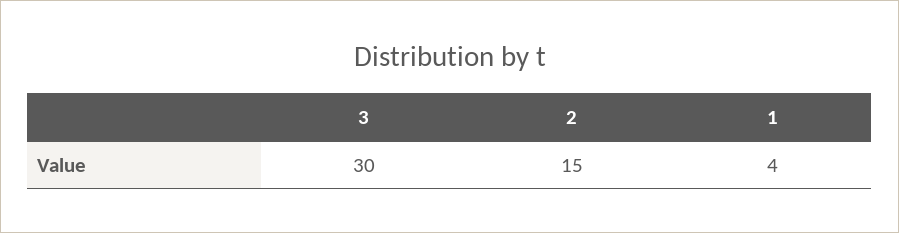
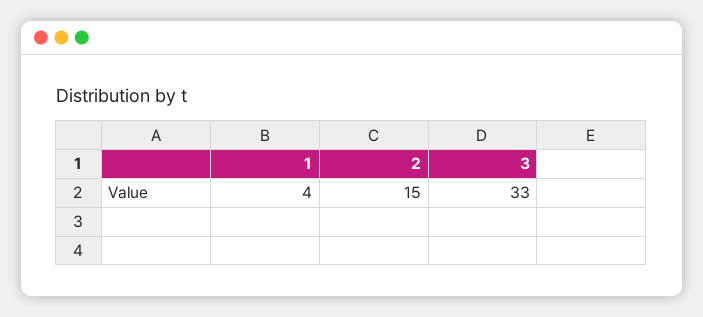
  {
-   "3": 30,
+   "3": 33,
    "2": 15,
    "1": 4
  }

